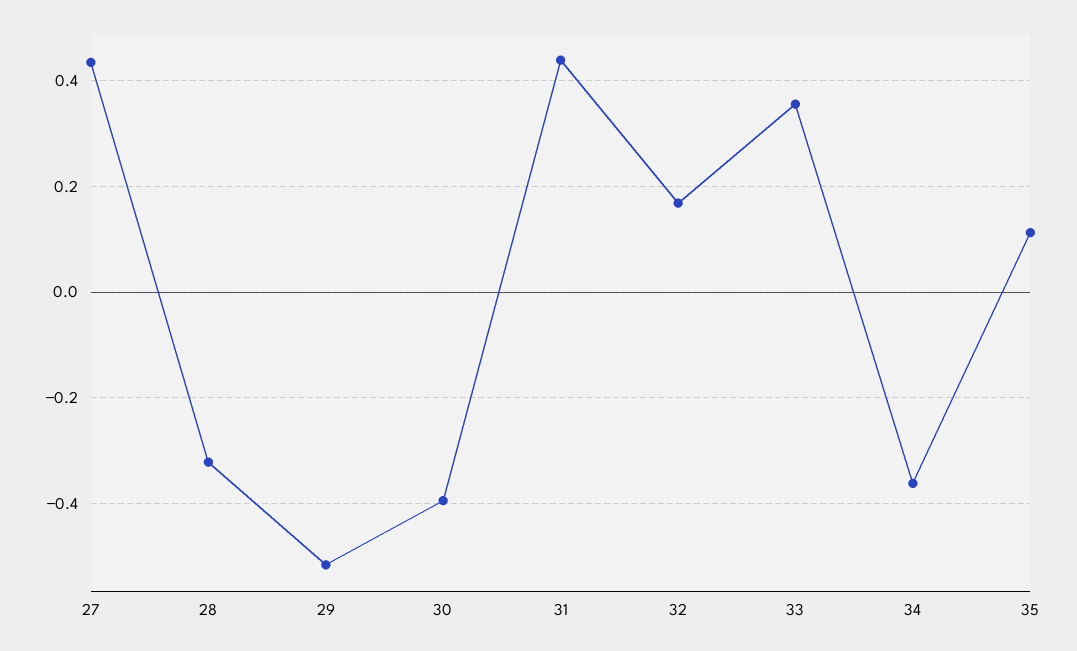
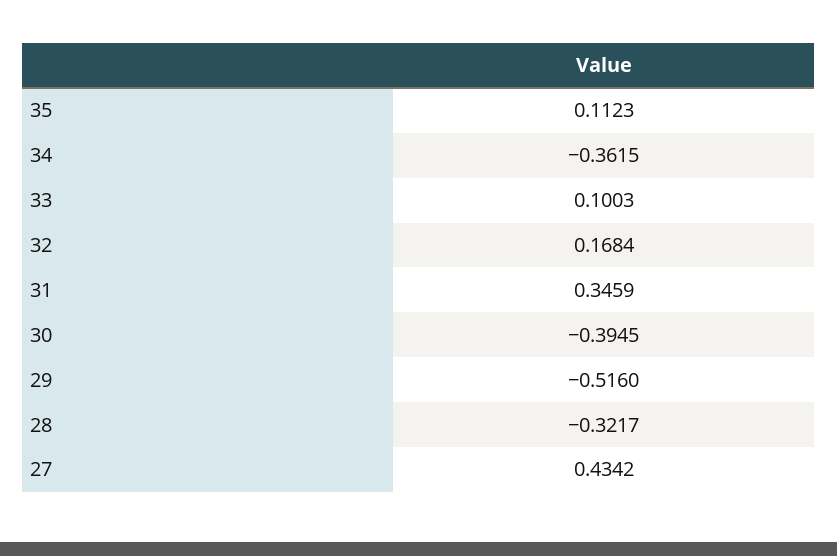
  {
    "27": 0.4342,
    "28": -0.3217,
    "29": -0.516,
    "30": -0.3945,
-   "31": 0.44,
+   "31": 0.3459,
    "32": 0.1684,
-   "33": 0.36,
+   "33": 0.1003,
    "34": -0.3615,
    "35": 0.1123
  }

